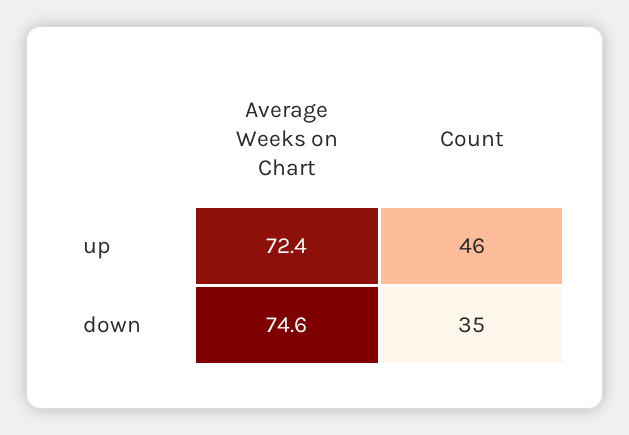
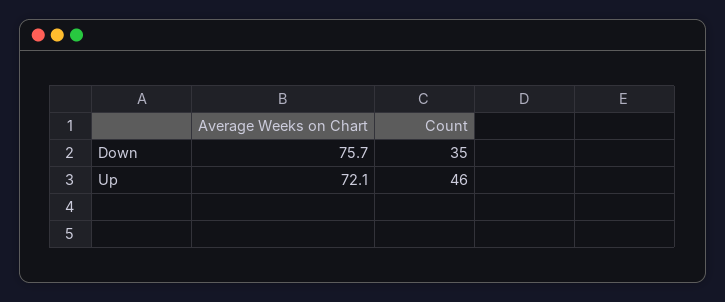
  {
    "Average Weeks on Chart": {
-     "up": 72.4,
+     "up": 72.1,
-     "down": 74.6
+     "down": 75.7
    },
    "Count": {
      "up": 46,
      "down": 35
    }
  }

